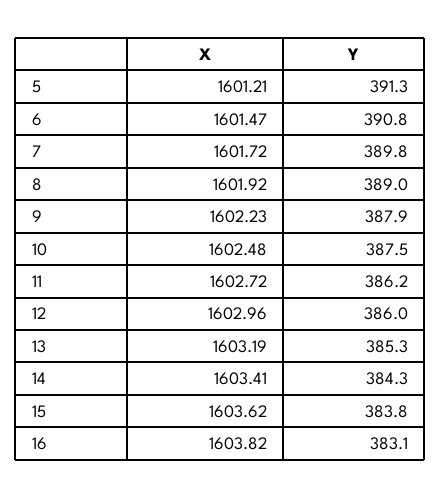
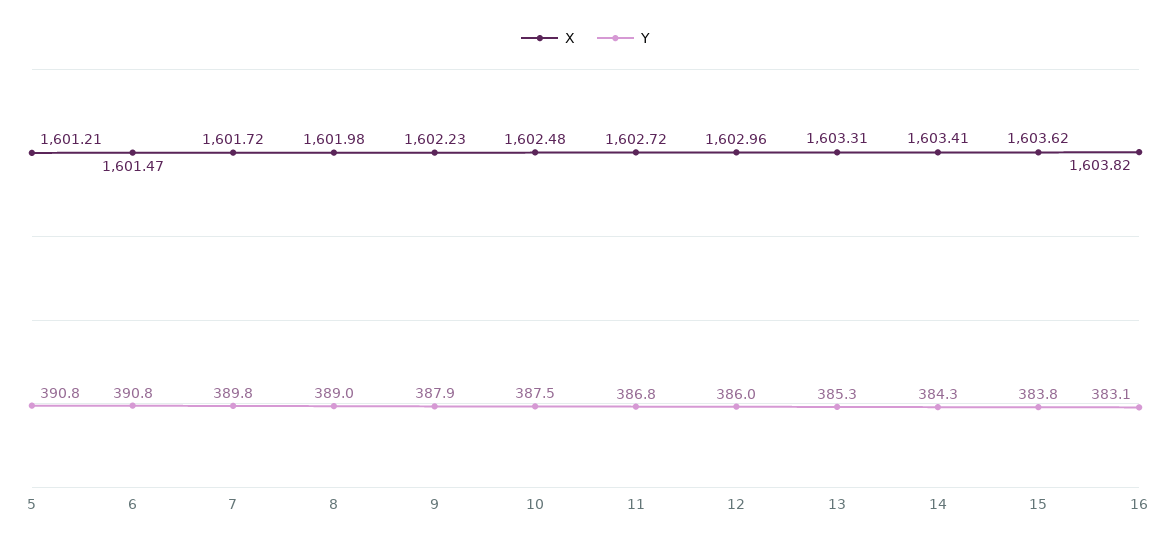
  {
    "X": {
      "5": 1601.21,
      "6": 1601.47,
      "7": 1601.72,
-     "8": 1601.92,
+     "8": 1601.98,
      "9": 1602.23,
      "10": 1602.48,
      "11": 1602.72,
      "12": 1602.96,
-     "13": 1603.19,
+     "13": 1603.31,
      "14": 1603.41,
      "15": 1603.62,
      "16": 1603.82
    },
    "Y": {
-     "5": 391.3,
+     "5": 390.8,
      "6": 390.8,
      "7": 389.8,
      "8": 389,
      "9": 387.9,
      "10": 387.5,
-     "11": 386.2,
+     "11": 386.8,
      "12": 386,
      "13": 385.3,
      "14": 384.3,
      "15": 383.8,
      "16": 383.1
    }
  }

